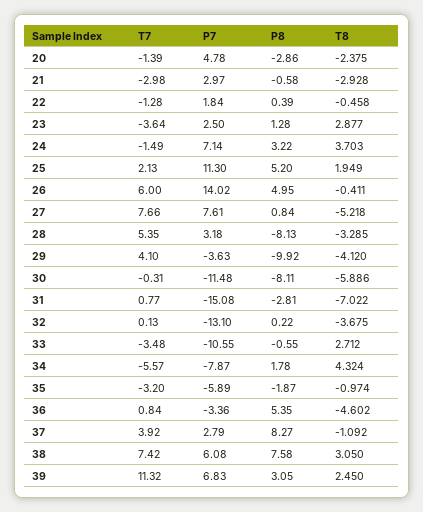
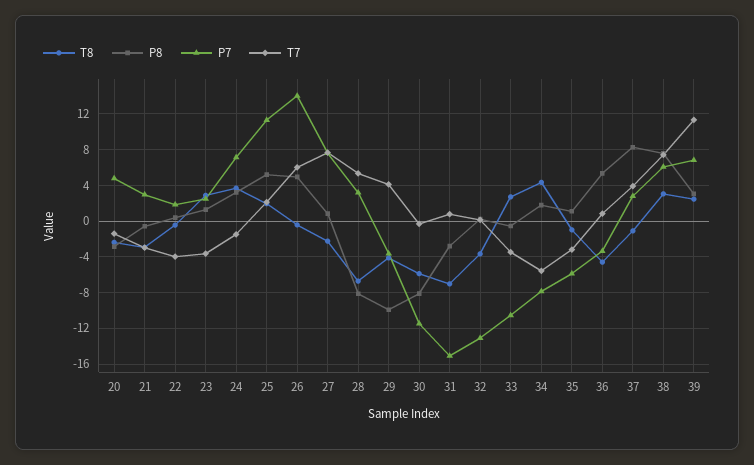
  {
    "T7": {
      "20": -1.39,
      "21": -2.98,
-     "22": -1.28,
+     "22": -4,
      "23": -3.64,
      "24": -1.49,
      "25": 2.13,
      "26": 6,
      "27": 7.66,
      "28": 5.35,
      "29": 4.1,
      "30": -0.31,
      "31": 0.77,
      "32": 0.13,
      "33": -3.48,
      "34": -5.57,
      "35": -3.2,
      "36": 0.84,
      "37": 3.92,
      "38": 7.42,
      "39": 11.32
    },
    "P7": {
      "20": 4.78,
      "21": 2.97,
      "22": 1.84,
      "23": 2.5,
      "24": 7.14,
      "25": 11.3,
      "26": 14.02,
      "27": 7.61,
      "28": 3.18,
      "29": -3.63,
      "30": -11.48,
      "31": -15.08,
      "32": -13.1,
      "33": -10.55,
      "34": -7.87,
      "35": -5.89,
      "36": -3.36,
      "37": 2.79,
      "38": 6.08,
      "39": 6.83
    },
    "P8": {
      "20": -2.86,
      "21": -0.58,
      "22": 0.39,
      "23": 1.28,
      "24": 3.22,
      "25": 5.2,
      "26": 4.95,
      "27": 0.84,
      "28": -8.13,
      "29": -9.92,
      "30": -8.11,
      "31": -2.81,
      "32": 0.22,
      "33": -0.55,
      "34": 1.78,
-     "35": -1.87,
+     "35": 1,
      "36": 5.35,
      "37": 8.27,
      "38": 7.58,
      "39": 3.05
    },
    "T8": {
      "20": -2.375,
      "21": -2.928,
      "22": -0.458,
      "23": 2.877,
      "24": 3.703,
      "25": 1.949,
      "26": -0.411,
-     "27": -5.218,
+     "27": -2,
-     "28": -3.285,
+     "28": -7,
      "29": -4.12,
      "30": -5.886,
      "31": -7.022,
      "32": -3.675,
      "33": 2.712,
      "34": 4.324,
      "35": -0.974,
      "36": -4.602,
      "37": -1.092,
      "38": 3.05,
      "39": 2.45
    }
  }

